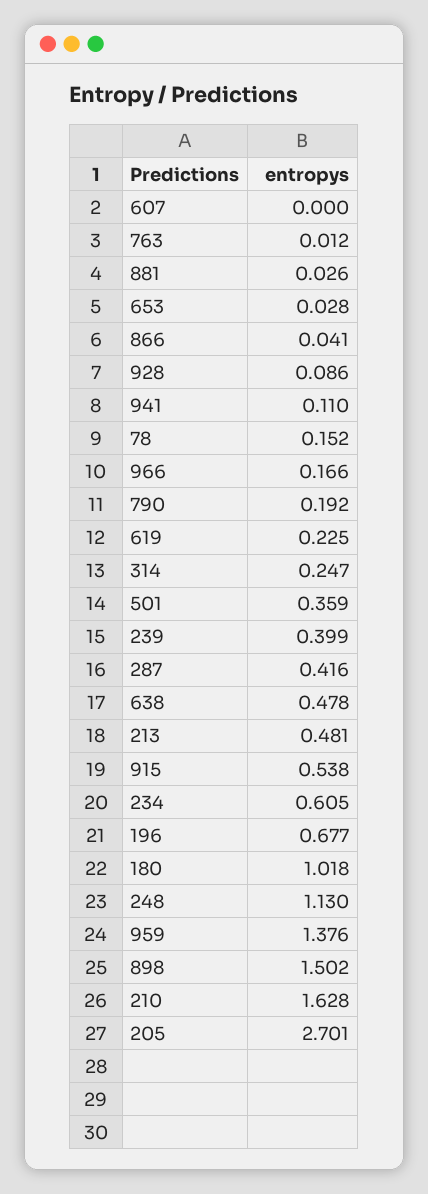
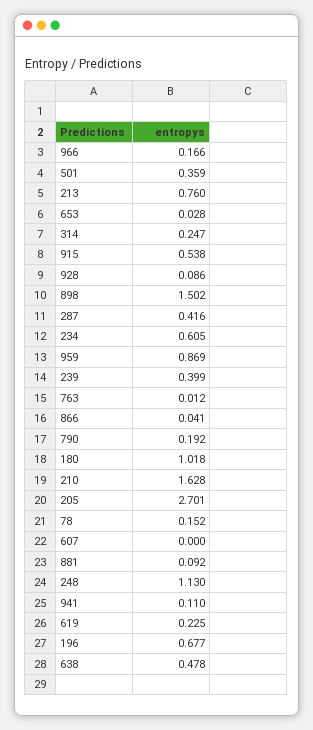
  {
    "607": 0,
    "763": 0.012,
-   "881": 0.026,
+   "881": 0.092,
    "653": 0.028,
    "866": 0.041,
    "928": 0.086,
    "941": 0.11,
    "78": 0.152,
    "966": 0.166,
    "790": 0.192,
    "619": 0.225,
    "314": 0.247,
    "501": 0.359,
    "239": 0.399,
    "287": 0.416,
    "638": 0.478,
-   "213": 0.481,
+   "213": 0.76,
    "915": 0.538,
    "234": 0.605,
    "196": 0.677,
    "180": 1.018,
    "248": 1.13,
-   "959": 1.376,
+   "959": 0.869,
    "898": 1.502,
    "210": 1.628,
    "205": 2.701
  }

